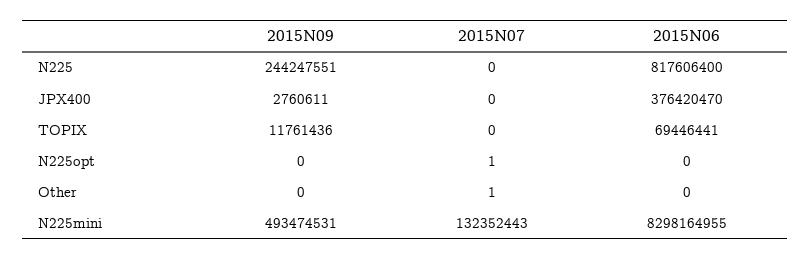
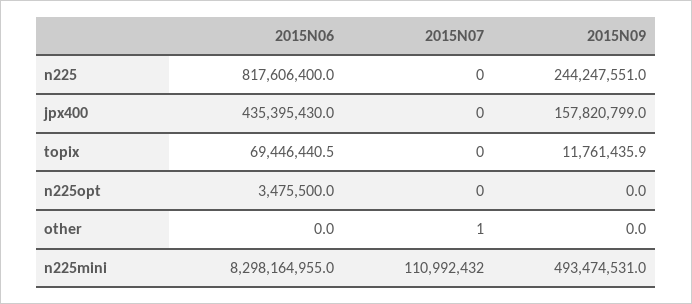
  {
    "2015N09": {
      "N225": 244247551,
-     "JPX400": 2760611,
+     "JPX400": 157820799,
      "TOPIX": 11761435.9,
      "N225opt": 0,
      "Other": 0,
      "N225mini": 493474531
    },
    "2015N07": {
      "N225": 0,
      "JPX400": 0,
      "TOPIX": 0,
-     "N225opt": 1,
+     "N225opt": 0,
      "Other": 1,
-     "N225mini": 132352443
+     "N225mini": 110992432
    },
    "2015N06": {
      "N225": 817606400,
-     "JPX400": 376420470,
+     "JPX400": 435395430,
      "TOPIX": 69446440.5,
-     "N225opt": 0,
+     "N225opt": 3475500,
      "Other": 0,
      "N225mini": 8298164955
    }
  }

